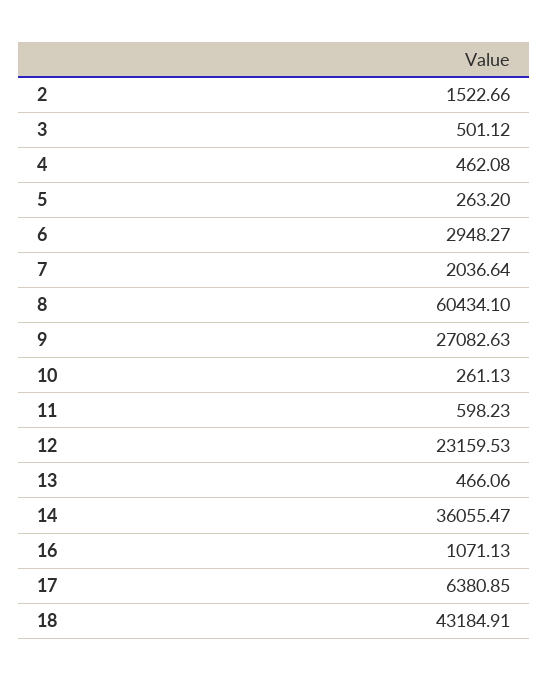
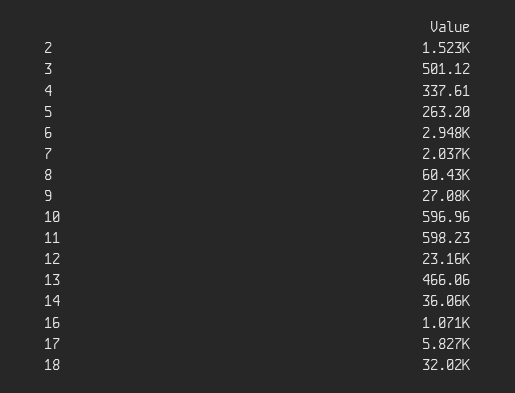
  {
    "2": 1522.66,
    "3": 501.12,
-   "4": 462.08,
+   "4": 337.61,
    "5": 263.2,
    "6": 2948.27,
    "7": 2036.64,
    "8": 60434.1,
    "9": 27082.63,
-   "10": 261.13,
+   "10": 596.96,
    "11": 598.23,
    "12": 23159.53,
    "13": 466.06,
    "14": 36055.47,
    "16": 1071.13,
-   "17": 6380.85,
+   "17": 5827,
-   "18": 43184.91
+   "18": 32020
  }

